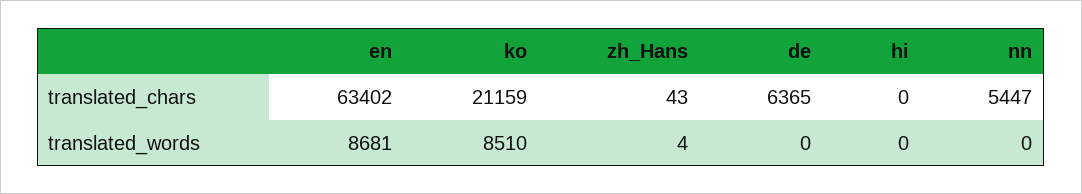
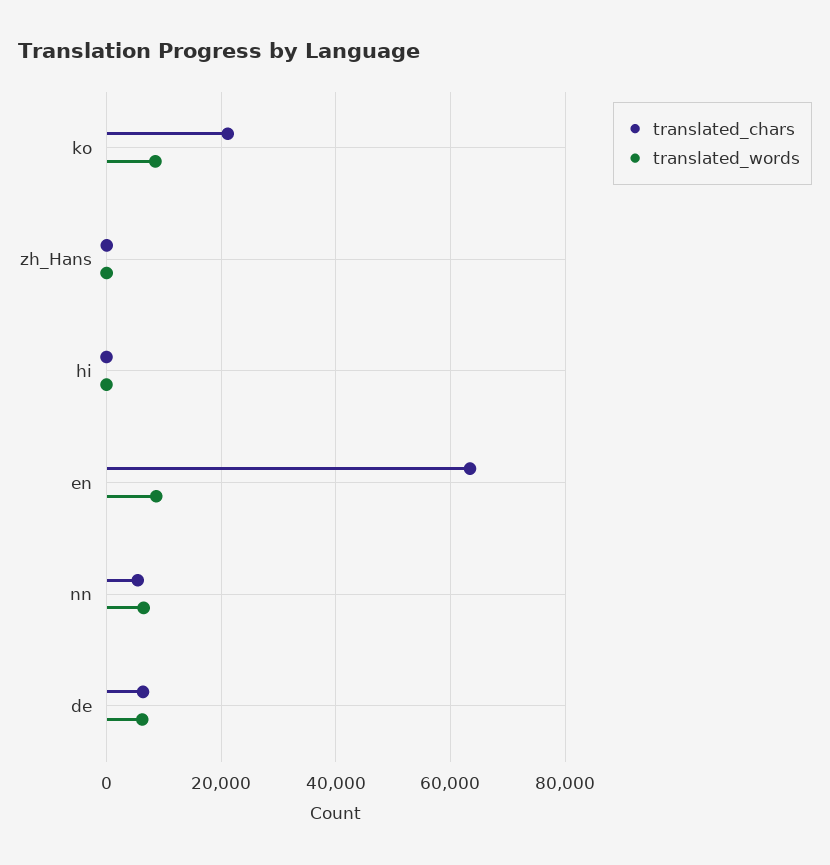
  {
    "translated_chars": {
      "en": 63402,
      "ko": 21159,
      "zh_Hans": 43,
      "de": 6365,
      "hi": 0,
      "nn": 5447
    },
    "translated_words": {
      "en": 8681,
      "ko": 8510,
      "zh_Hans": 4,
-     "de": 0,
+     "de": 6000,
      "hi": 0,
-     "nn": 0
+     "nn": 6000
    }
  }

